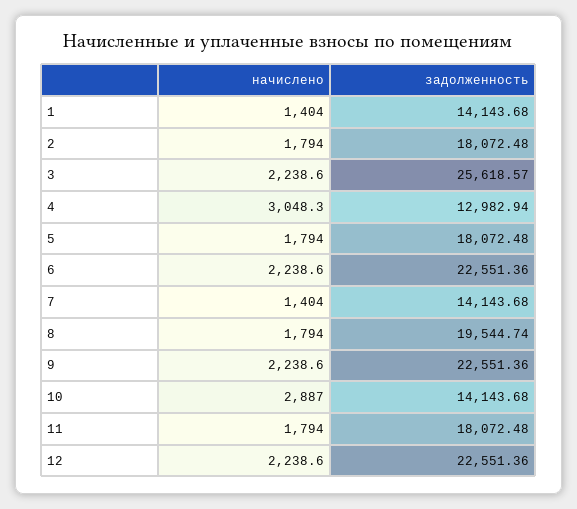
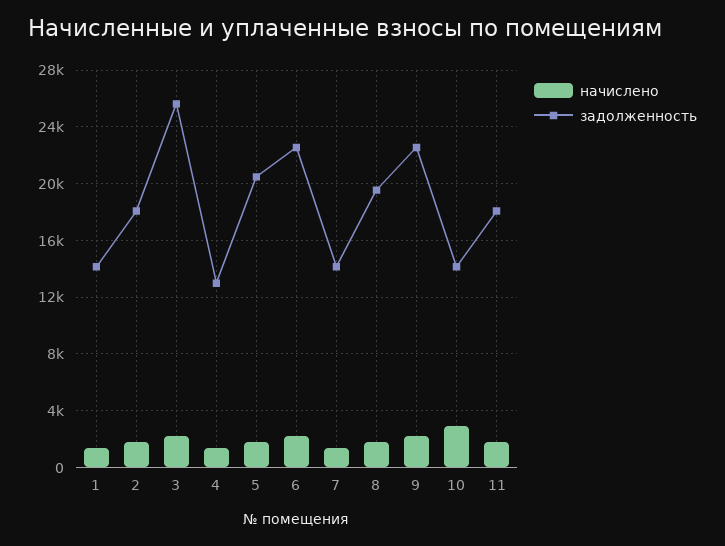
  {
    "начислено": {
      "1": 1404,
      "2": 1794,
      "3": 2238.6,
-     "4": 3048.3,
+     "4": 1500,
      "5": 1794,
      "6": 2238.6,
      "7": 1404,
      "8": 1794,
      "9": 2238.6,
      "10": 2887,
-     "11": 1794,
+     "11": 1794
-     "12": 2238.6
    },
    "задолженность": {
      "1": 14143.68,
      "2": 18072.48,
      "3": 25618.57,
      "4": 12982.94,
-     "5": 18072.48,
+     "5": 20500,
      "6": 22551.36,
      "7": 14143.68,
      "8": 19544.74,
      "9": 22551.36,
      "10": 14143.68,
-     "11": 18072.48,
+     "11": 18072.48
-     "12": 22551.36
    }
  }

